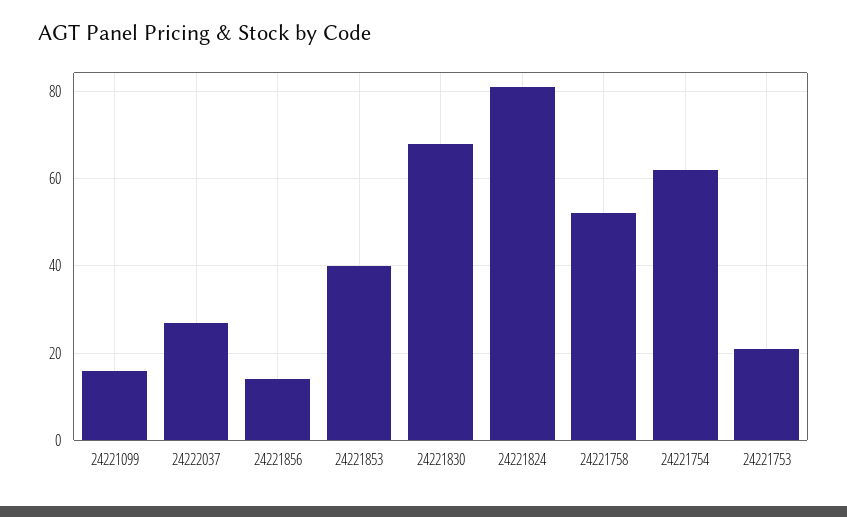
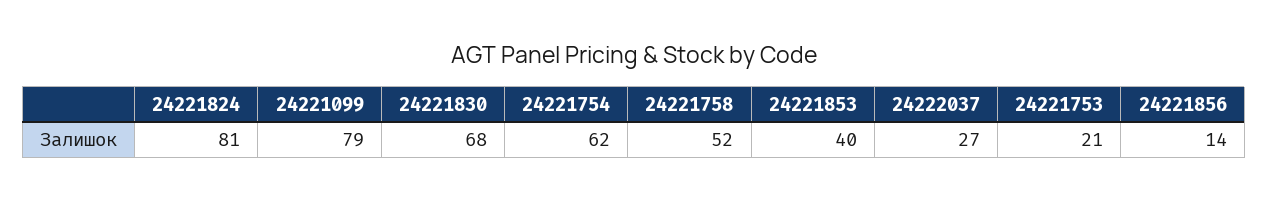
  {
-   "24221099": 15,
+   "24221099": 79,
    "24222037": 27,
    "24221856": 14,
    "24221853": 40,
    "24221830": 68,
    "24221824": 81,
    "24221758": 52,
    "24221754": 62,
    "24221753": 21
  }

